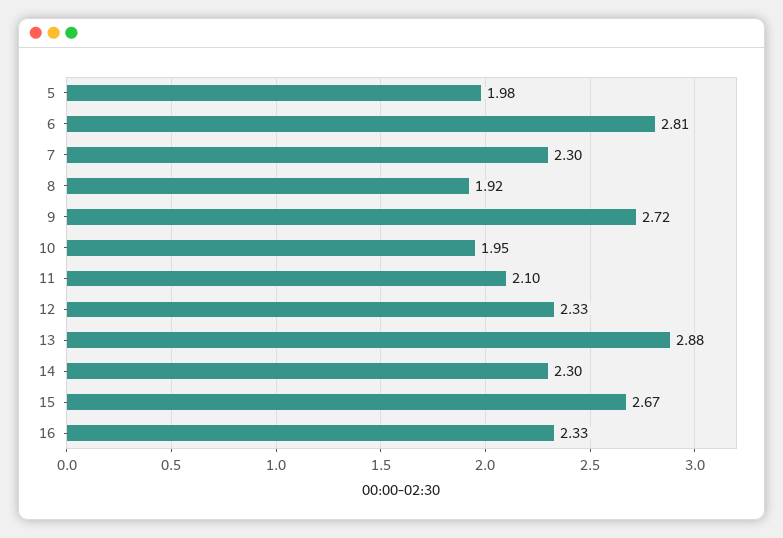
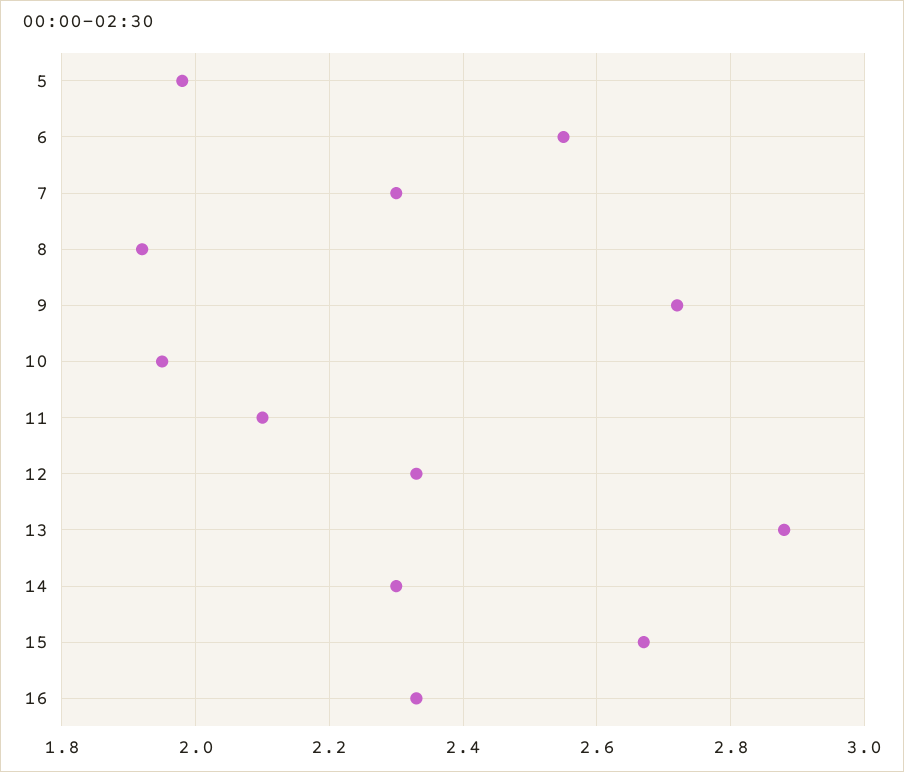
  {
    "5": 1.98,
-   "6": 2.81,
+   "6": 2.55,
    "7": 2.3,
    "8": 1.92,
    "9": 2.72,
    "10": 1.95,
    "11": 2.1,
    "12": 2.33,
    "13": 2.88,
    "14": 2.3,
    "15": 2.67,
    "16": 2.33
  }

